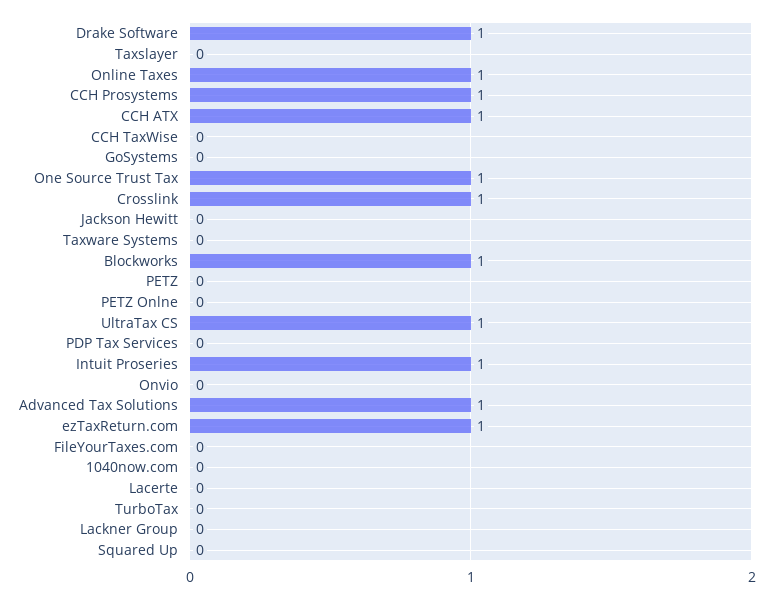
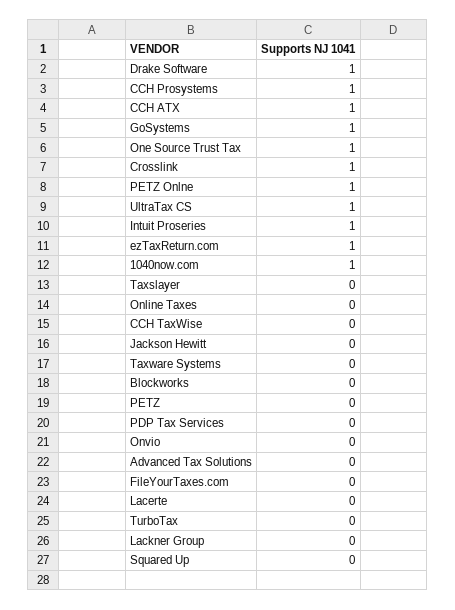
  {
    "Drake Software": 1,
    "Taxslayer": 0,
-   "Online Taxes": 1,
+   "Online Taxes": 0,
    "CCH Prosystems": 1,
    "CCH ATX": 1,
    "CCH TaxWise": 0,
-   "GoSystems": 0,
+   "GoSystems": 1,
    "One Source Trust Tax": 1,
    "Crosslink": 1,
    "Jackson Hewitt": 0,
    "Taxware Systems": 0,
-   "Blockworks": 1,
+   "Blockworks": 0,
    "PETZ": 0,
-   "PETZ Onlne": 0,
+   "PETZ Onlne": 1,
    "UltraTax CS": 1,
    "PDP Tax Services": 0,
    "Intuit Proseries": 1,
    "Onvio": 0,
-   "Advanced Tax Solutions": 1,
+   "Advanced Tax Solutions": 0,
    "ezTaxReturn.com": 1,
    "FileYourTaxes.com": 0,
-   "1040now.com": 0,
+   "1040now.com": 1,
    "Lacerte": 0,
    "TurboTax": 0,
    "Lackner Group": 0,
    "Squared Up": 0
  }

